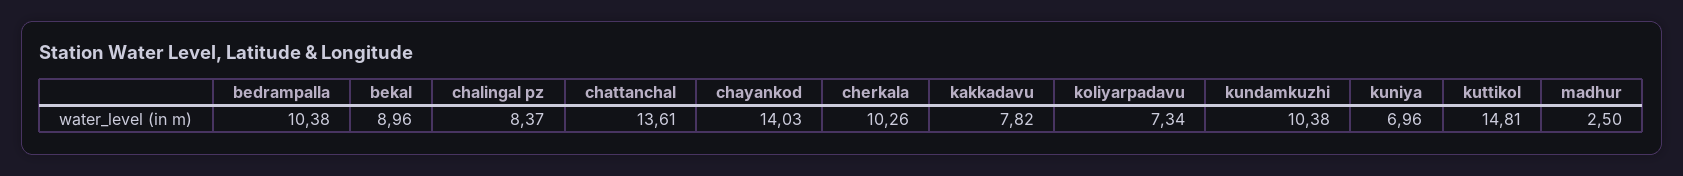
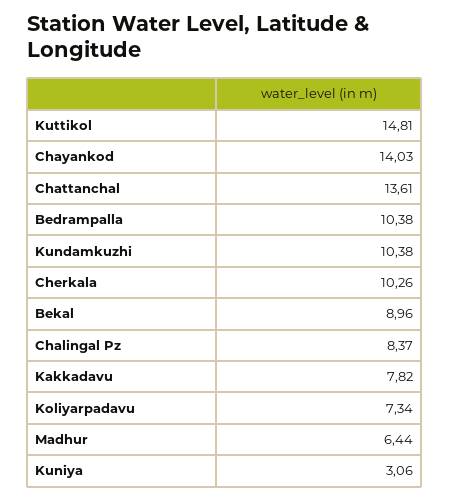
  {
    "bedrampalla": 10.38,
    "bekal": 8.96,
    "chalingal pz": 8.37,
    "chattanchal": 13.61,
    "chayankod": 14.03,
    "cherkala": 10.26,
    "kakkadavu": 7.82,
    "koliyarpadavu": 7.34,
    "kundamkuzhi": 10.38,
-   "kuniya": 6.96,
+   "kuniya": 3.06,
    "kuttikol": 14.81,
-   "madhur": 2.5
+   "madhur": 6.44
  }

